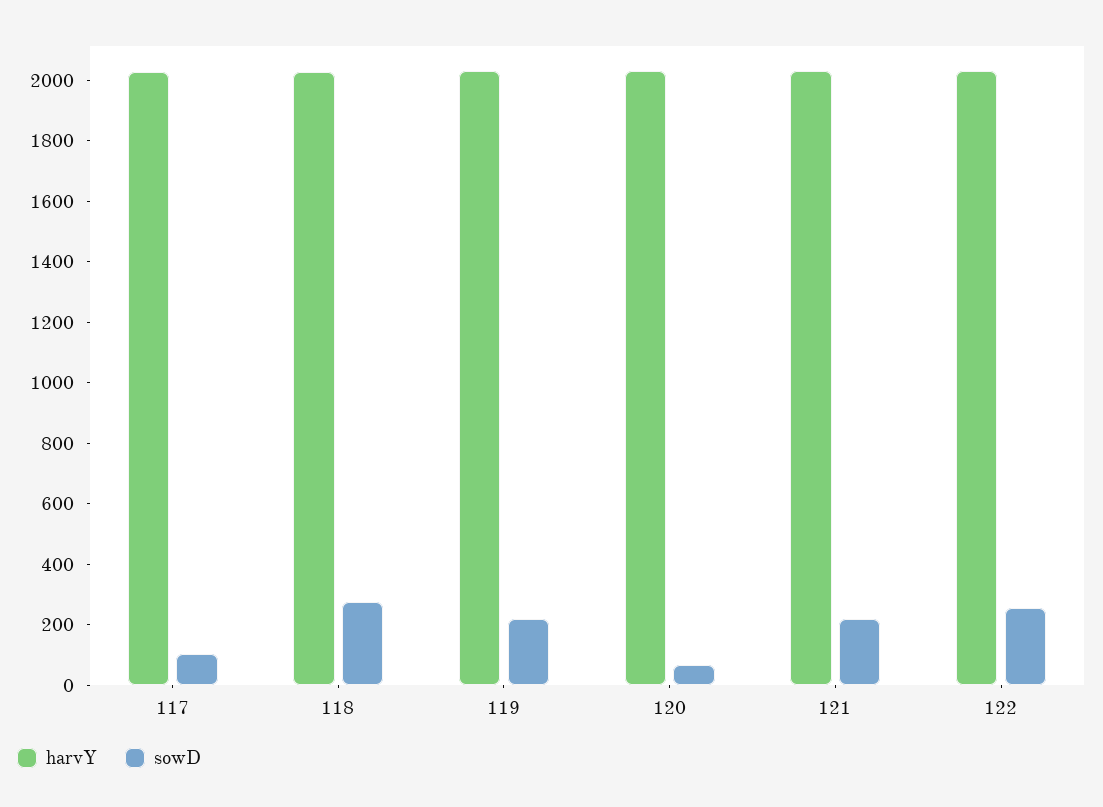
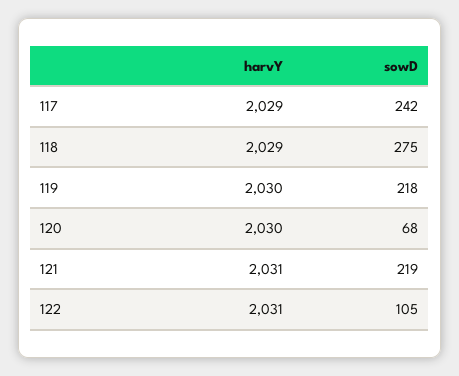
  {
    "harvY": {
      "117": 2029,
      "118": 2029,
      "119": 2030,
      "120": 2030,
      "121": 2031,
      "122": 2031
    },
    "sowD": {
-     "117": 100,
+     "117": 242,
      "118": 275,
      "119": 218,
      "120": 68,
      "121": 219,
-     "122": 250
+     "122": 105
    }
  }

